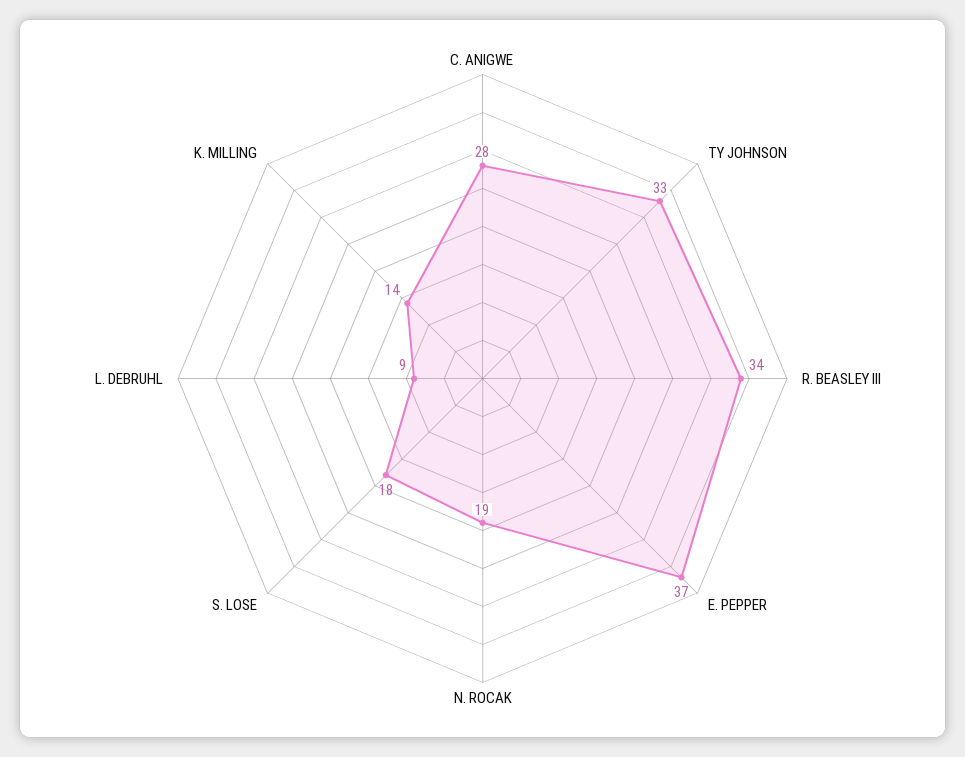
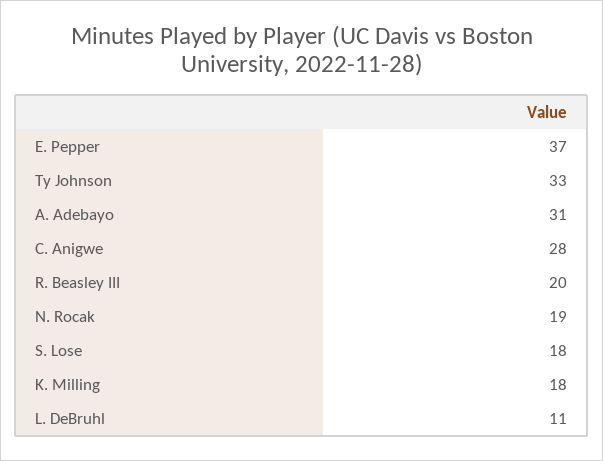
  {
    "C. ANIGWE": 28,
    "TY JOHNSON": 33,
-   "R. BEASLEY III": 34,
+   "R. BEASLEY III": 20,
    "E. PEPPER": 37,
    "N. ROCAK": 19,
    "S. LOSE": 18,
-   "L. DEBRUHL": 9,
+   "L. DEBRUHL": 11,
-   "K. MILLING": 14
+   "K. MILLING": 18,
+   "A. Adebayo": 31
  }

